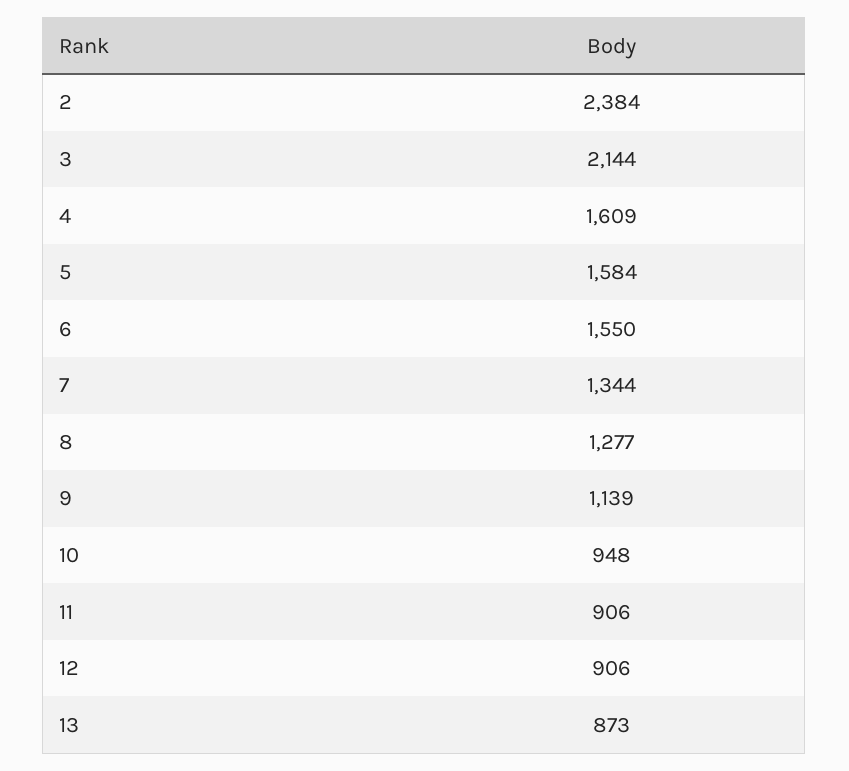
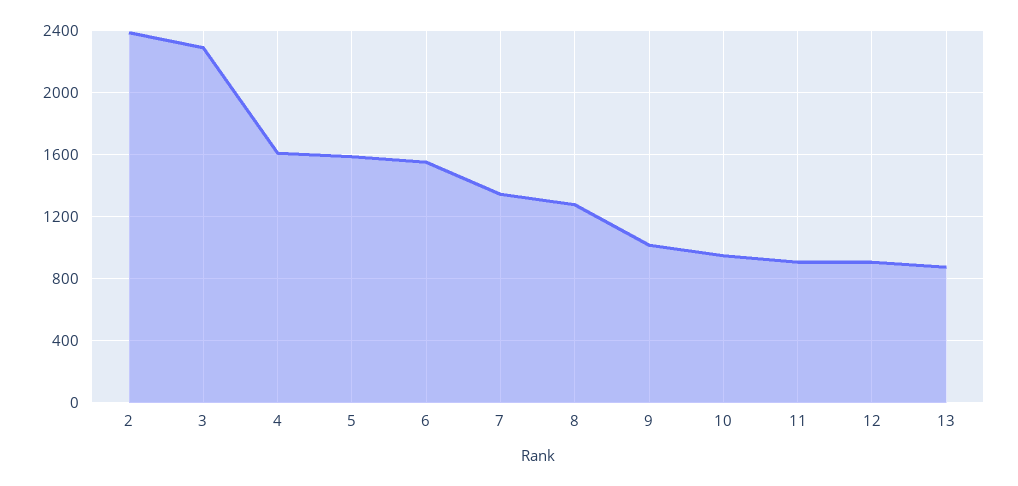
  {
    "2": 2384,
-   "3": 2144,
+   "3": 2300,
    "4": 1609,
    "5": 1584,
    "6": 1550,
    "7": 1344,
    "8": 1277,
-   "9": 1139,
+   "9": 1000,
    "10": 948,
    "11": 906,
    "12": 906,
    "13": 873
  }

